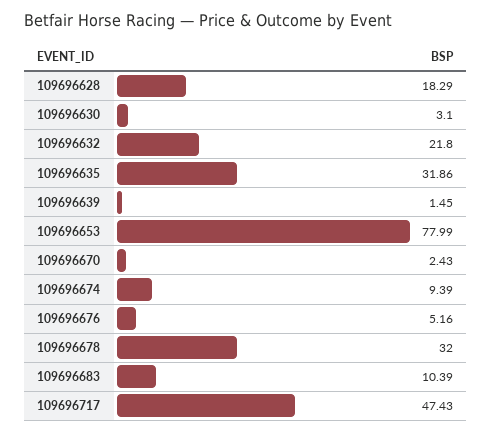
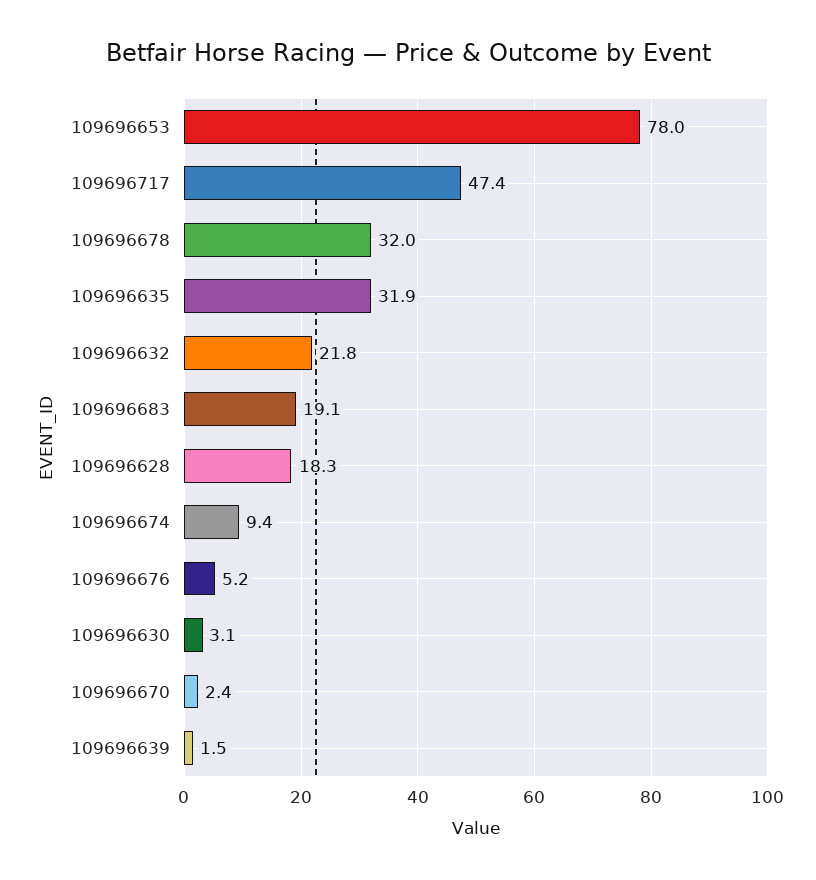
  {
    "109696628": 18.29,
    "109696630": 3.1,
    "109696632": 21.8,
    "109696635": 31.86,
    "109696639": 1.45,
    "109696653": 77.99,
    "109696670": 2.43,
    "109696674": 9.39,
    "109696676": 5.16,
    "109696678": 32,
-   "109696683": 10.39,
+   "109696683": 19.1,
    "109696717": 47.43
  }

